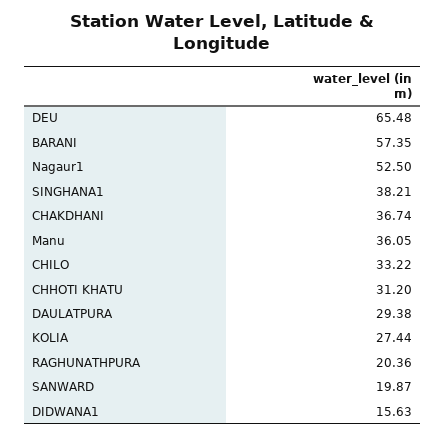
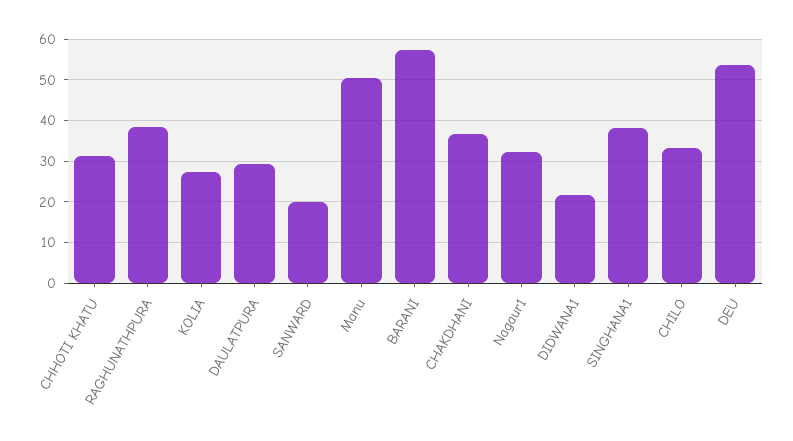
  {
-   "DEU": 65.48,
+   "DEU": 54,
    "BARANI": 57.35,
-   "Nagaur1": 52.5,
+   "Nagaur1": 32,
    "SINGHANA1": 38.21,
    "CHAKDHANI": 36.74,
-   "Manu": 36.05,
+   "Manu": 50,
    "CHILO": 33.22,
    "CHHOTI KHATU": 31.2,
    "DAULATPURA": 29.38,
    "KOLIA": 27.44,
-   "RAGHUNATHPURA": 20.36,
+   "RAGHUNATHPURA": 38,
    "SANWARD": 19.87,
-   "DIDWANA1": 15.63
+   "DIDWANA1": 22
  }

